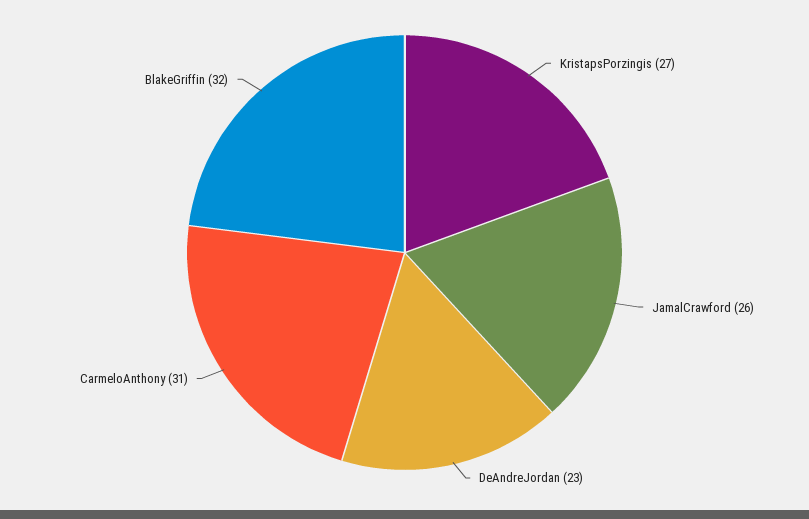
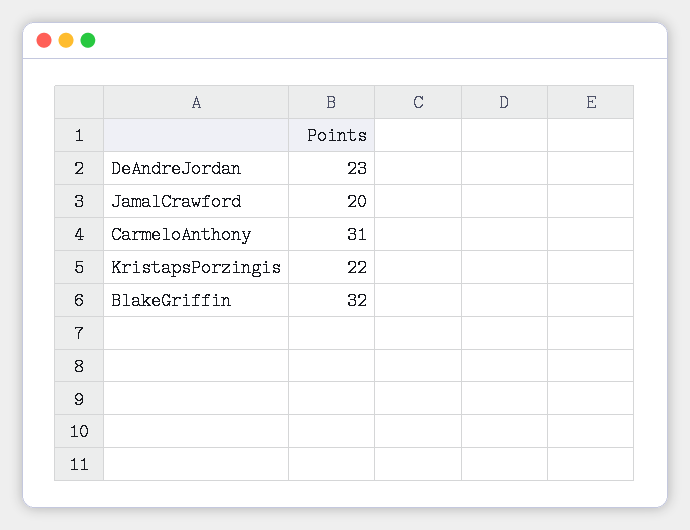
  {
-   "KristapsPorzingis": 27,
+   "KristapsPorzingis": 22,
-   "JamalCrawford": 26,
+   "JamalCrawford": 20,
    "DeAndreJordan": 23,
    "CarmeloAnthony": 31,
    "BlakeGriffin": 32
  }

